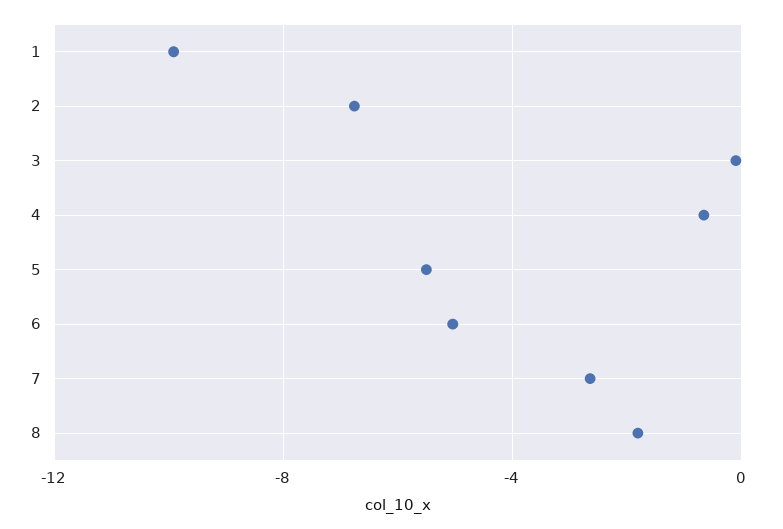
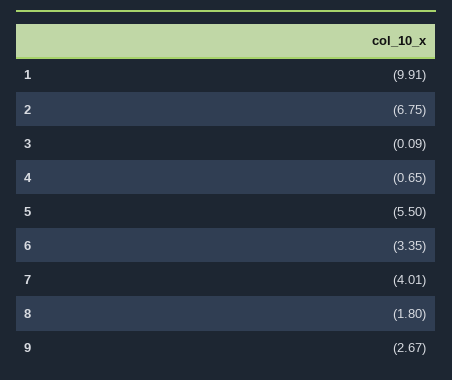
  {
    "1": -9.91,
    "2": -6.75,
    "3": -0.09,
    "4": -0.65,
    "5": -5.5,
-   "6": -5,
+   "6": -3.35,
-   "7": -2.5,
+   "7": -4.01,
-   "8": -1.8
+   "8": -1.8,
+   "9": -2.67
  }

